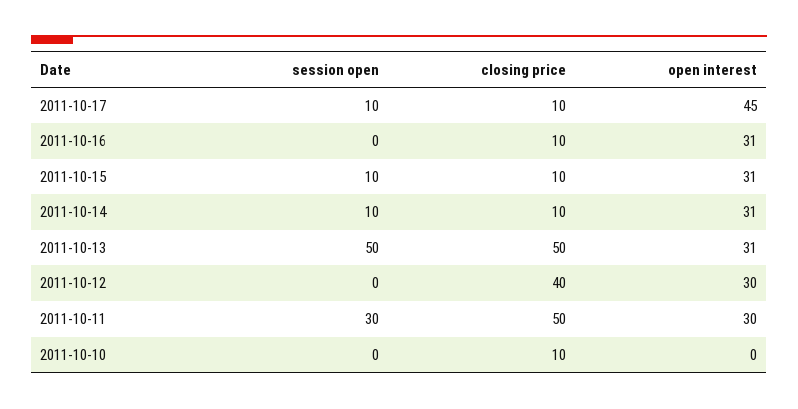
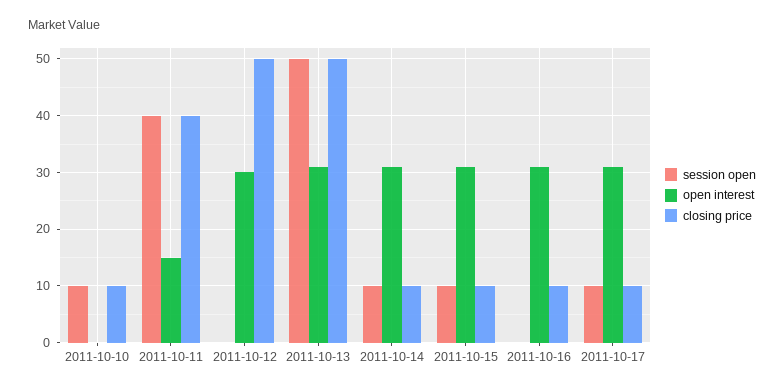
  {
    "session open": {
      "2011-10-17": 10,
      "2011-10-16": 0,
      "2011-10-15": 10,
      "2011-10-14": 10,
      "2011-10-13": 50,
      "2011-10-12": 0,
-     "2011-10-11": 30,
+     "2011-10-11": 40,
-     "2011-10-10": 0
+     "2011-10-10": 10
    },
    "closing price": {
      "2011-10-17": 10,
      "2011-10-16": 10,
      "2011-10-15": 10,
      "2011-10-14": 10,
      "2011-10-13": 50,
-     "2011-10-12": 40,
+     "2011-10-12": 50,
-     "2011-10-11": 50,
+     "2011-10-11": 40,
      "2011-10-10": 10
    },
    "open interest": {
-     "2011-10-17": 45,
+     "2011-10-17": 30,
      "2011-10-16": 31,
      "2011-10-15": 31,
      "2011-10-14": 31,
      "2011-10-13": 31,
      "2011-10-12": 30,
-     "2011-10-11": 30,
+     "2011-10-11": 15,
      "2011-10-10": 0
    }
  }

